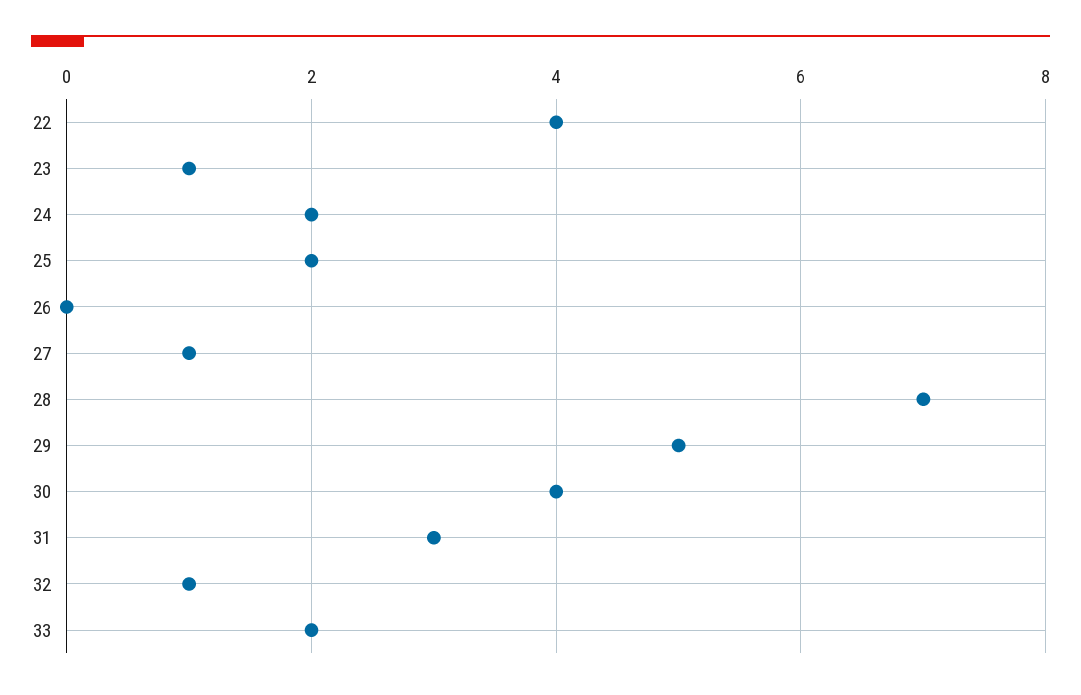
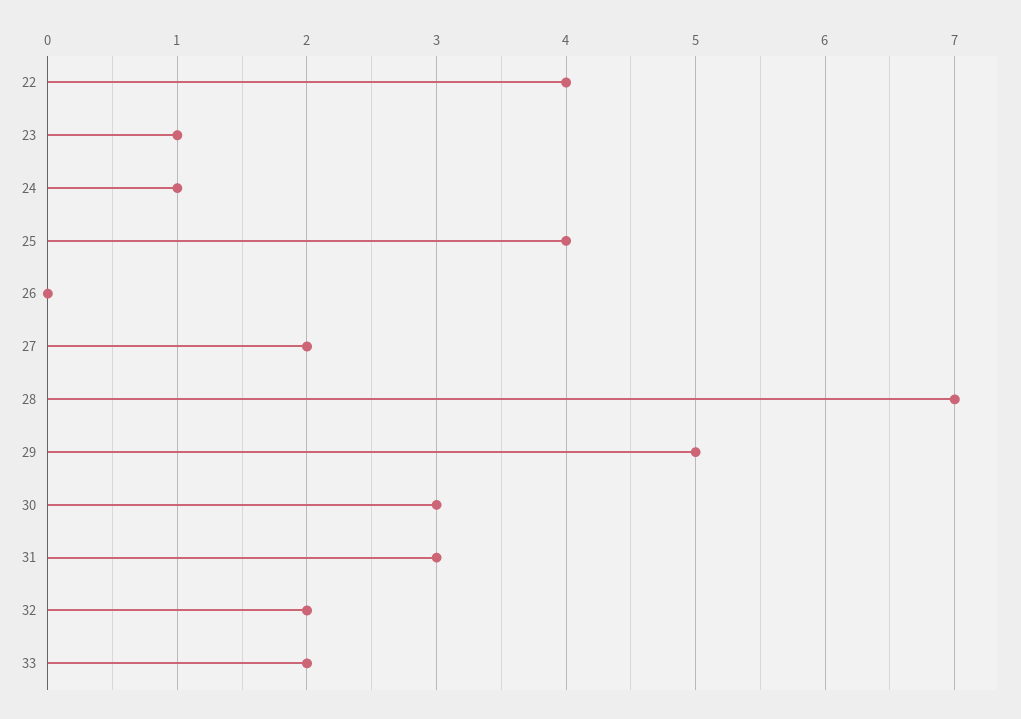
  {
    "22": 4,
    "23": 1,
-   "24": 2,
+   "24": 1,
-   "25": 2,
+   "25": 4,
    "26": 0,
-   "27": 1,
+   "27": 2,
    "28": 7,
    "29": 5,
-   "30": 4,
+   "30": 3,
    "31": 3,
-   "32": 1,
+   "32": 2,
    "33": 2
  }

